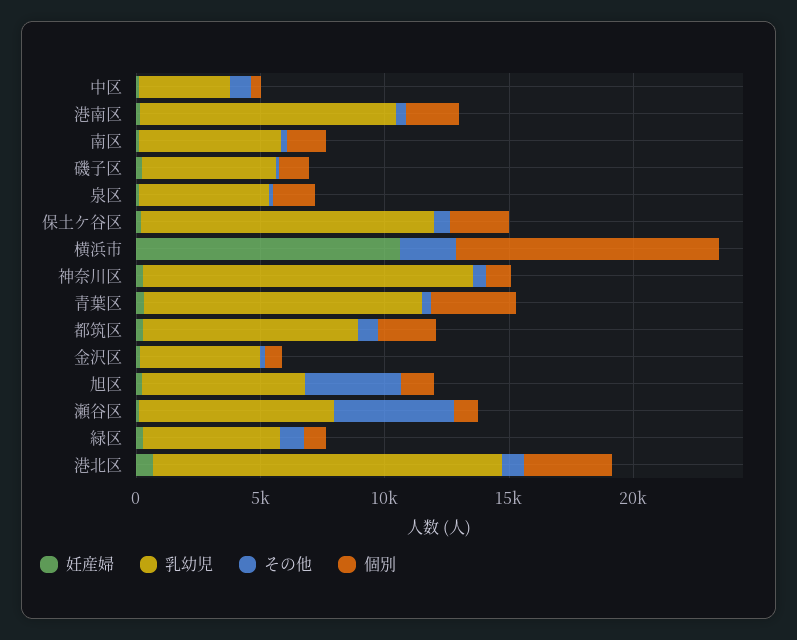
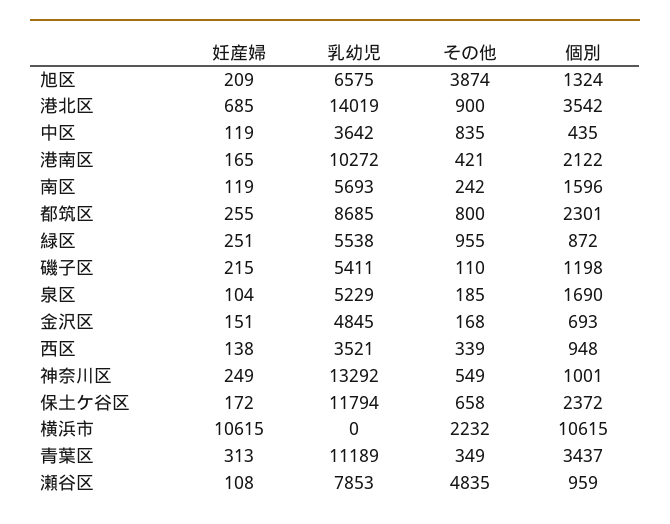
  {
    "妊産婦": {
      "中区": 119,
      "港南区": 165,
      "南区": 119,
      "磯子区": 215,
      "泉区": 104,
      "保土ケ谷区": 172,
      "横浜市": 10615,
      "神奈川区": 249,
      "青葉区": 313,
      "都筑区": 255,
      "金沢区": 151,
      "旭区": 209,
      "瀬谷区": 108,
      "緑区": 251,
-     "港北区": 685
+     "港北区": 685,
+     "西区": 138
    },
    "乳幼児": {
      "中区": 3642,
      "港南区": 10272,
      "南区": 5693,
      "磯子区": 5411,
      "泉区": 5229,
      "保土ケ谷区": 11794,
      "横浜市": 0,
      "神奈川区": 13292,
      "青葉区": 11189,
      "都筑区": 8685,
      "金沢区": 4845,
      "旭区": 6575,
      "瀬谷区": 7853,
      "緑区": 5538,
-     "港北区": 14019
+     "港北区": 14019,
+     "西区": 3521
    },
    "その他": {
      "中区": 835,
      "港南区": 421,
      "南区": 242,
      "磯子区": 110,
      "泉区": 185,
      "保土ケ谷区": 658,
      "横浜市": 2232,
      "神奈川区": 549,
      "青葉区": 349,
      "都筑区": 800,
      "金沢区": 168,
      "旭区": 3874,
      "瀬谷区": 4835,
      "緑区": 955,
-     "港北区": 900
+     "港北区": 900,
+     "西区": 339
    },
    "個別": {
      "中区": 435,
      "港南区": 2122,
      "南区": 1596,
      "磯子区": 1198,
      "泉区": 1690,
      "保土ケ谷区": 2372,
      "横浜市": 10615,
      "神奈川区": 1001,
      "青葉区": 3437,
      "都筑区": 2301,
      "金沢区": 693,
      "旭区": 1324,
      "瀬谷区": 959,
      "緑区": 872,
-     "港北区": 3542
+     "港北区": 3542,
+     "西区": 948
    }
  }

